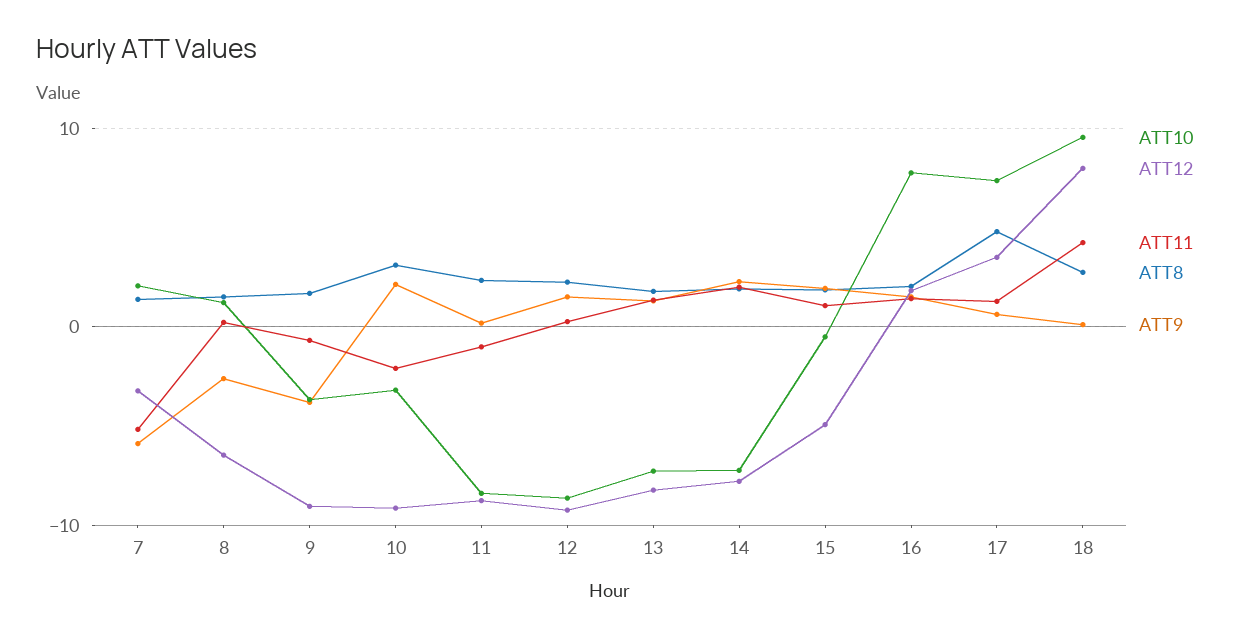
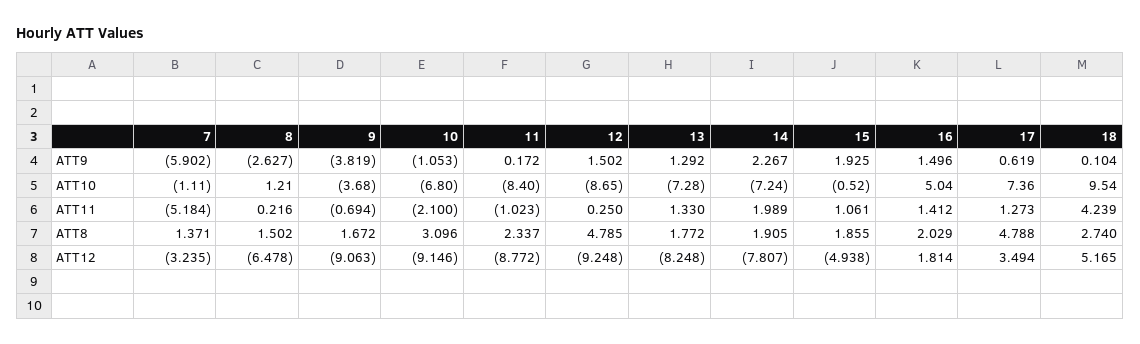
  {
    "ATT10": {
-     "7": 2,
+     "7": -1.11,
      "8": 1.21,
      "9": -3.68,
-     "10": -3,
+     "10": -6.8,
      "11": -8.4,
      "12": -8.65,
      "13": -7.28,
      "14": -7.24,
      "15": -0.52,
-     "16": 8,
+     "16": 5.04,
      "17": 7.36,
      "18": 9.54
    },
    "ATT12": {
      "7": -3.235,
      "8": -6.478,
      "9": -9.063,
      "10": -9.146,
      "11": -8.772,
      "12": -9.248,
      "13": -8.248,
      "14": -7.807,
      "15": -4.938,
      "16": 1.814,
      "17": 3.494,
-     "18": 8
+     "18": 5.165
    },
    "ATT11": {
      "7": -5.184,
      "8": 0.216,
      "9": -0.694,
      "10": -2.1,
      "11": -1.023,
      "12": 0.25,
      "13": 1.33,
      "14": 1.989,
      "15": 1.061,
      "16": 1.412,
      "17": 1.273,
      "18": 4.239
    },
    "ATT8": {
      "7": 1.371,
      "8": 1.502,
      "9": 1.672,
      "10": 3.096,
      "11": 2.337,
-     "12": 2,
+     "12": 4.785,
      "13": 1.772,
      "14": 1.905,
      "15": 1.855,
      "16": 2.029,
      "17": 4.788,
      "18": 2.74
    },
    "ATT9": {
      "7": -5.902,
      "8": -2.627,
      "9": -3.819,
-     "10": 2,
+     "10": -1.053,
      "11": 0.172,
      "12": 1.502,
      "13": 1.292,
      "14": 2.267,
      "15": 1.925,
      "16": 1.496,
      "17": 0.619,
      "18": 0.104
    }
  }

